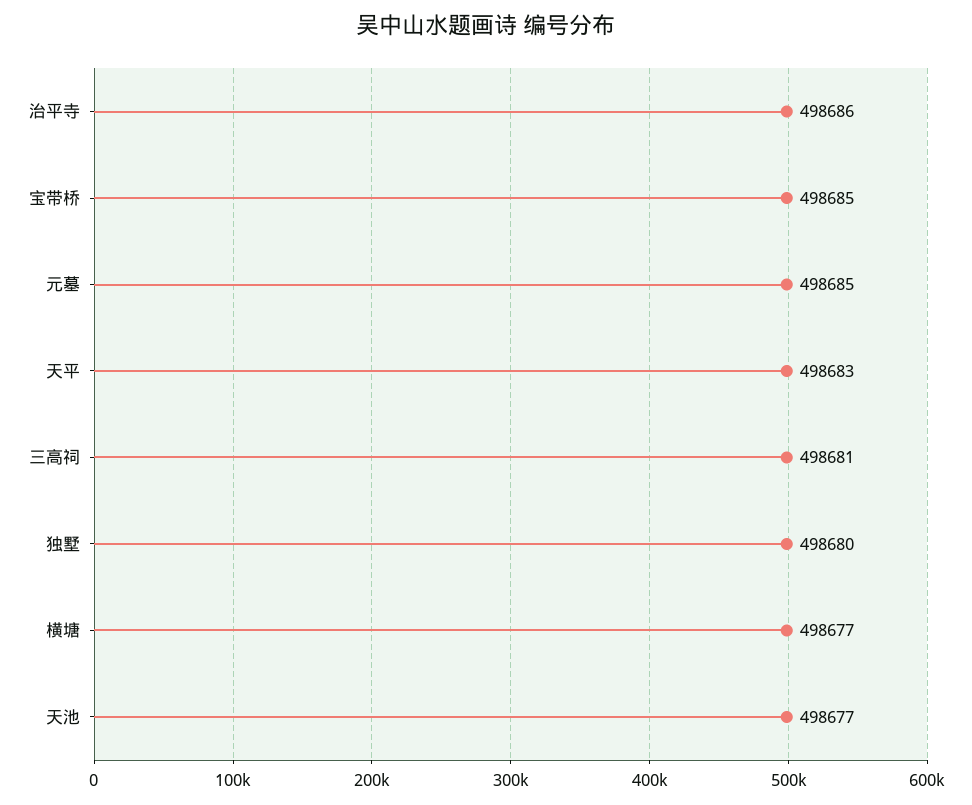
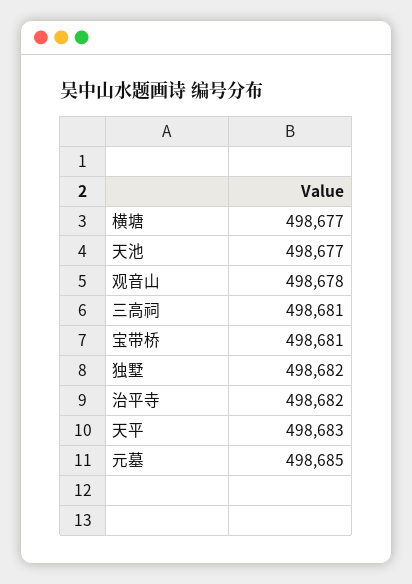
  {
-   "治平寺": 498686,
+   "治平寺": 498682,
-   "宝带桥": 498685,
+   "宝带桥": 498681,
    "元墓": 498685,
    "天平": 498683,
    "三高祠": 498681,
-   "独墅": 498680,
+   "独墅": 498682,
    "横塘": 498677,
-   "天池": 498677
+   "天池": 498677,
+   "观音山": 498678
  }

